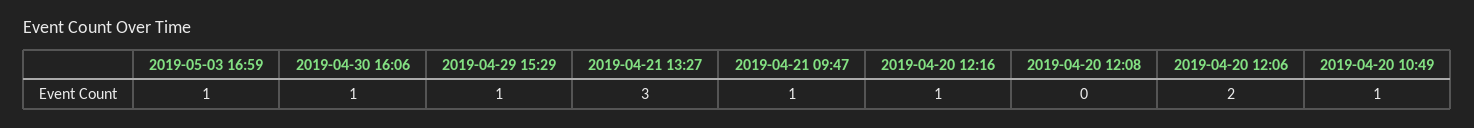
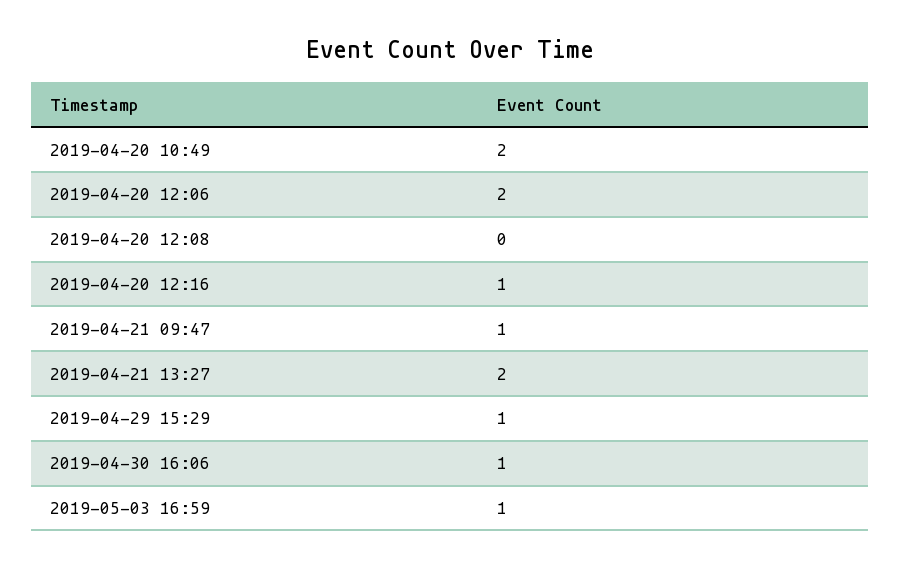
  {
    "2019-05-03 16:59": 1,
    "2019-04-30 16:06": 1,
    "2019-04-29 15:29": 1,
-   "2019-04-21 13:27": 3,
+   "2019-04-21 13:27": 2,
    "2019-04-21 09:47": 1,
    "2019-04-20 12:16": 1,
    "2019-04-20 12:08": 0,
    "2019-04-20 12:06": 2,
-   "2019-04-20 10:49": 1
+   "2019-04-20 10:49": 2
  }

